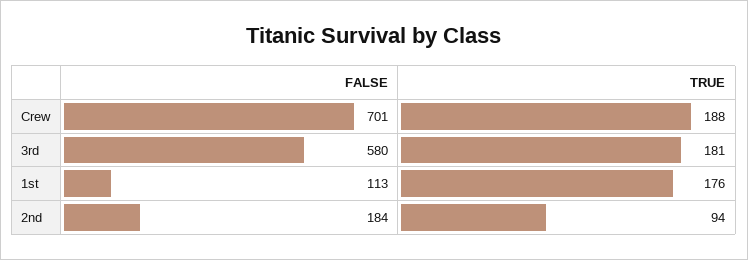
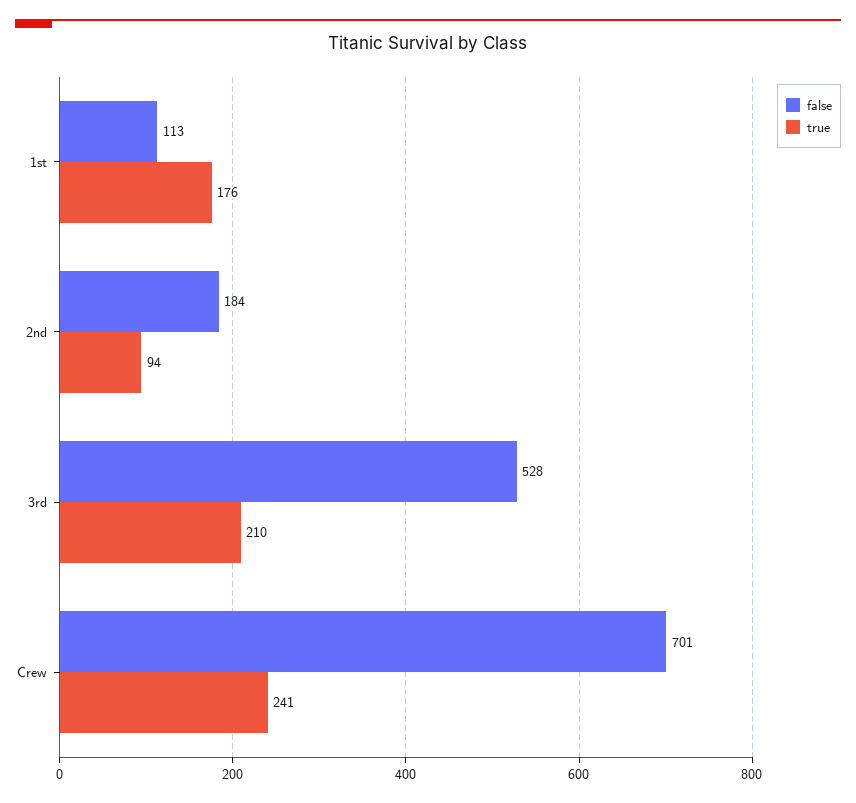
  {
    "FALSE": {
      "Crew": 701,
-     "3rd": 580,
+     "3rd": 528,
      "1st": 113,
      "2nd": 184
    },
    "TRUE": {
-     "Crew": 188,
+     "Crew": 241,
-     "3rd": 181,
+     "3rd": 210,
      "1st": 176,
      "2nd": 94
    }
  }

